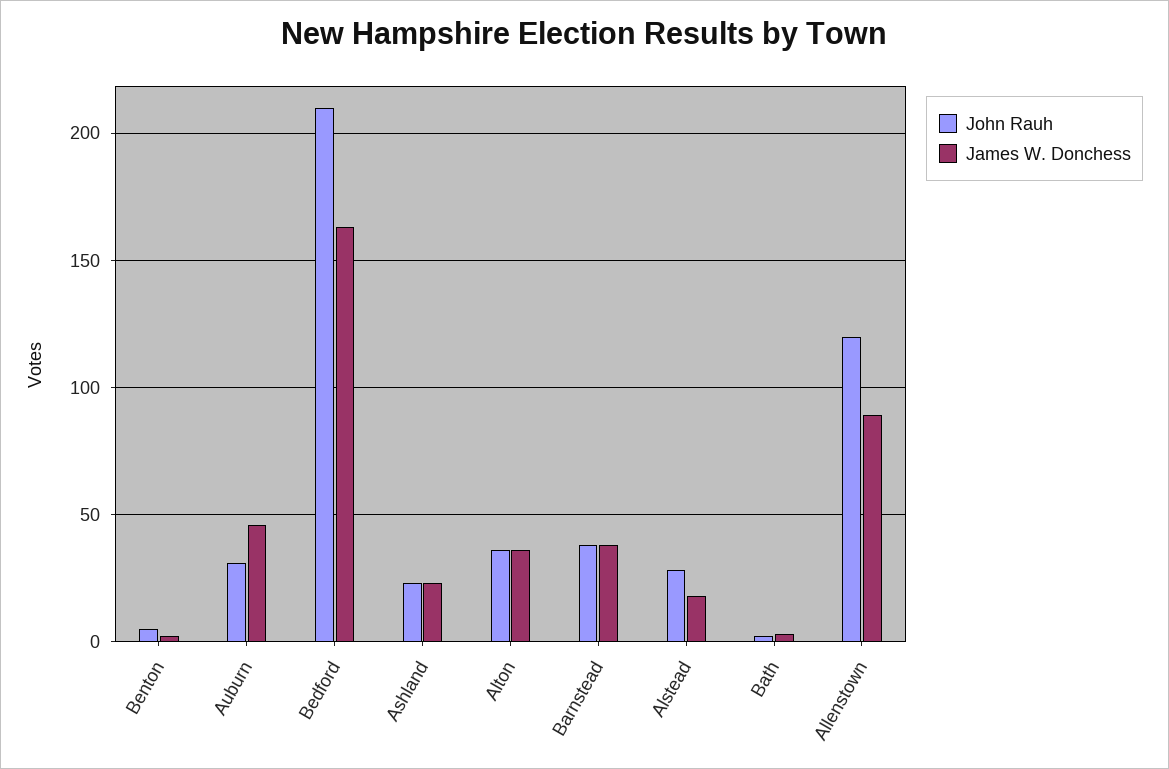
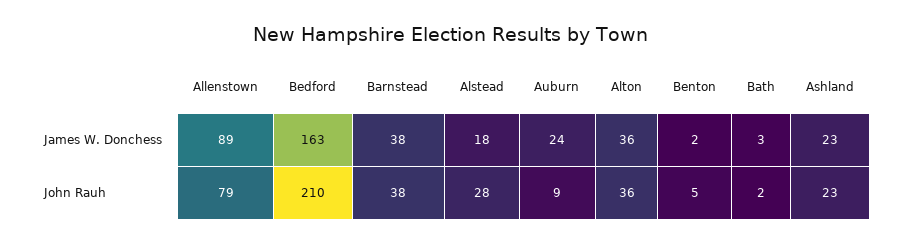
  {
    "John Rauh": {
      "Benton": 5,
-     "Auburn": 30,
+     "Auburn": 9,
      "Bedford": 210,
      "Ashland": 23,
      "Alton": 36,
      "Barnstead": 38,
      "Alstead": 28,
      "Bath": 2,
-     "Allenstown": 120
+     "Allenstown": 79
    },
    "James W. Donchess": {
      "Benton": 2,
-     "Auburn": 45,
+     "Auburn": 24,
      "Bedford": 163,
      "Ashland": 23,
      "Alton": 36,
      "Barnstead": 38,
      "Alstead": 18,
      "Bath": 3,
      "Allenstown": 89
    }
  }

